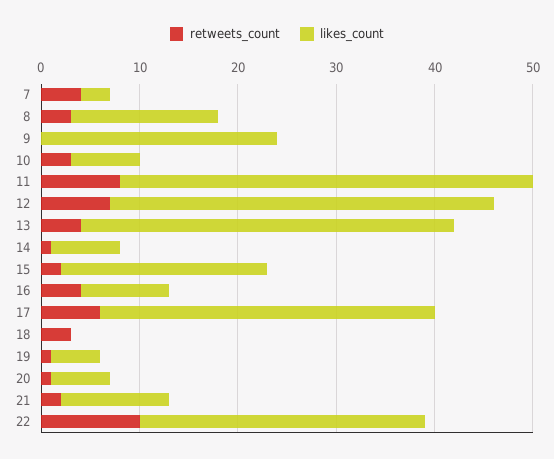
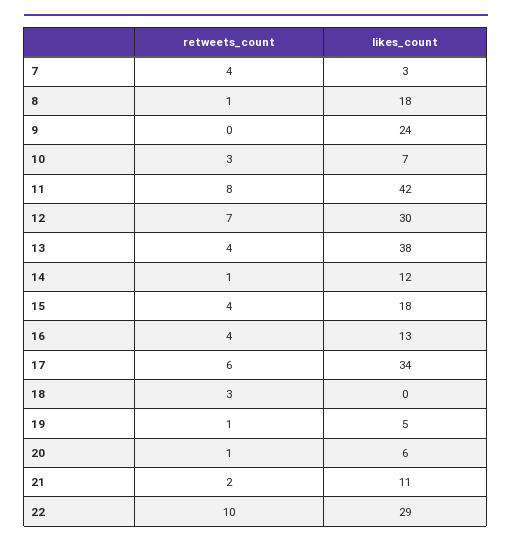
  {
    "retweets_count": {
      "7": 4,
-     "8": 3,
+     "8": 1,
      "9": 0,
      "10": 3,
      "11": 8,
      "12": 7,
      "13": 4,
      "14": 1,
-     "15": 2,
+     "15": 4,
      "16": 4,
      "17": 6,
      "18": 3,
      "19": 1,
      "20": 1,
      "21": 2,
      "22": 10
    },
    "likes_count": {
      "7": 3,
-     "8": 15,
+     "8": 18,
      "9": 24,
      "10": 7,
      "11": 42,
-     "12": 39,
+     "12": 30,
      "13": 38,
-     "14": 7,
+     "14": 12,
-     "15": 21,
+     "15": 18,
-     "16": 9,
+     "16": 13,
      "17": 34,
      "18": 0,
      "19": 5,
      "20": 6,
      "21": 11,
      "22": 29
    }
  }

